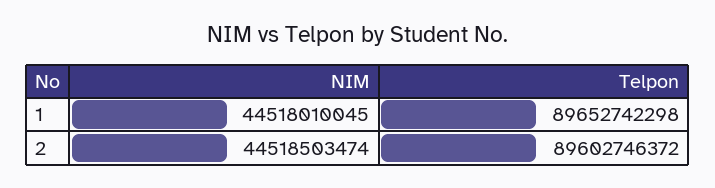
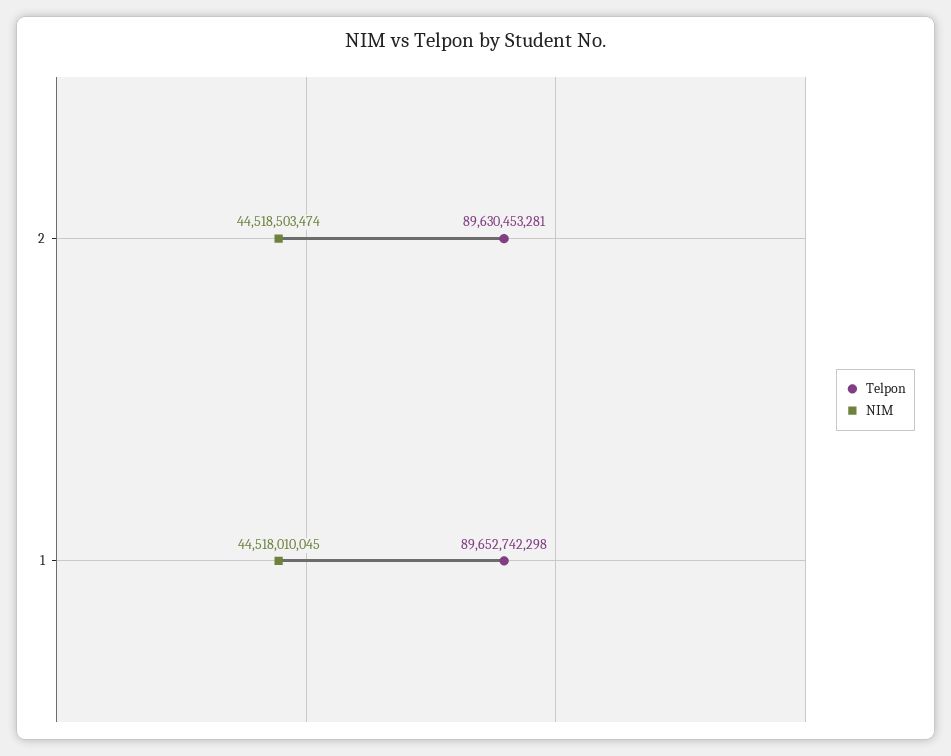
  {
    "NIM": {
      "1": 44518010045,
      "2": 44518503474
    },
    "Telpon": {
      "1": 89652742298,
-     "2": 89602746372
+     "2": 89630453281
    }
  }

